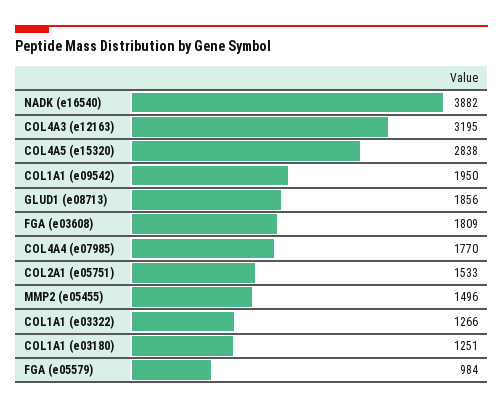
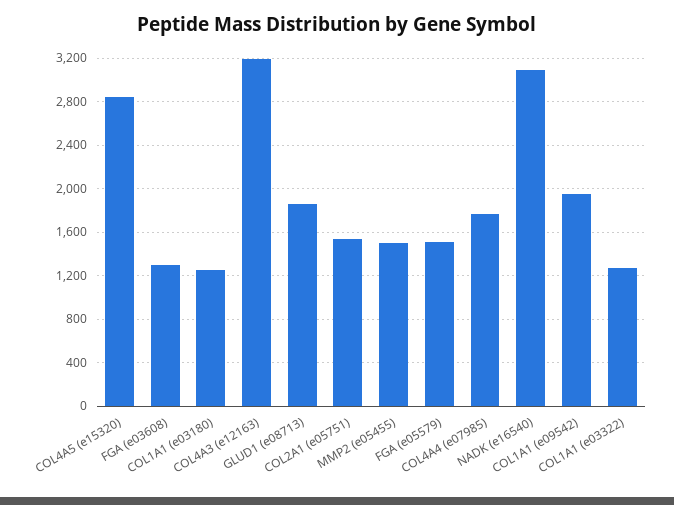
  {
-   "NADK (e16540)": 3882,
+   "NADK (e16540)": 3100,
    "COL4A3 (e12163)": 3195,
    "COL4A5 (e15320)": 2838,
    "COL1A1 (e09542)": 1950,
    "GLUD1 (e08713)": 1856,
-   "FGA (e03608)": 1809,
+   "FGA (e03608)": 1300,
    "COL4A4 (e07985)": 1770,
    "COL2A1 (e05751)": 1533,
    "MMP2 (e05455)": 1496,
    "COL1A1 (e03322)": 1266,
    "COL1A1 (e03180)": 1251,
-   "FGA (e05579)": 984
+   "FGA (e05579)": 1500
  }

